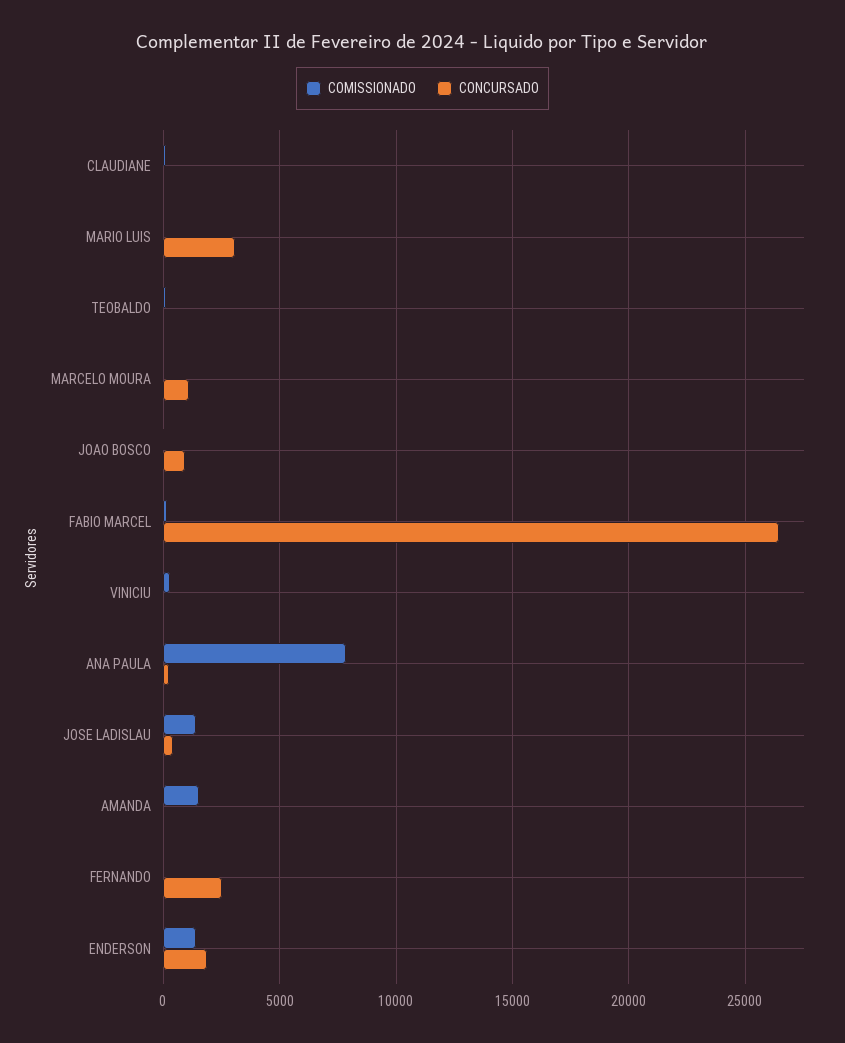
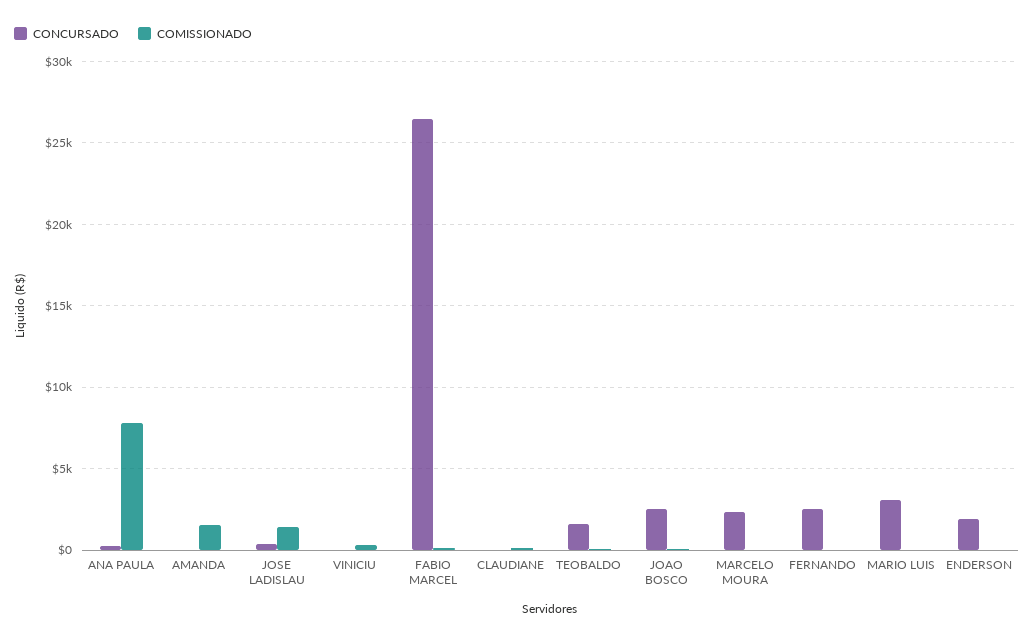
  {
    "COMISSIONADO": {
      "CLAUDIANE": 0,
      "MARIO LUIS": 0,
      "TEOBALDO": 0,
      "MARCELO MOURA": 0,
      "JOAO BOSCO": 0,
      "FABIO MARCEL": 0,
      "VINICIU": 500,
      "ANA PAULA": 8000,
      "JOSE LADISLAU": 1500,
      "AMANDA": 1500,
      "FERNANDO": 0,
-     "ENDERSON": 1500
+     "ENDERSON": 0
    },
    "CONCURSADO": {
      "CLAUDIANE": 0,
      "MARIO LUIS": 3000,
-     "TEOBALDO": 0,
+     "TEOBALDO": 1500,
-     "MARCELO MOURA": 1000,
+     "MARCELO MOURA": 2500,
-     "JOAO BOSCO": 1000,
+     "JOAO BOSCO": 2500,
      "FABIO MARCEL": 26500,
      "VINICIU": 0,
      "ANA PAULA": 500,
      "JOSE LADISLAU": 500,
      "AMANDA": 0,
      "FERNANDO": 2500,
      "ENDERSON": 2000
    }
  }

